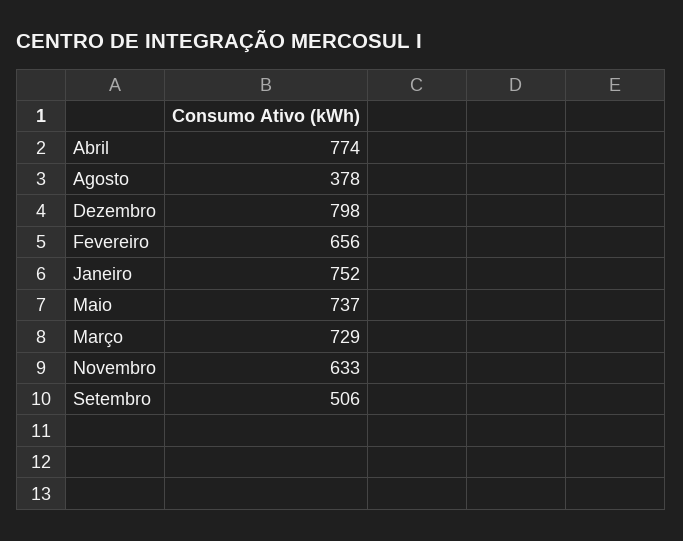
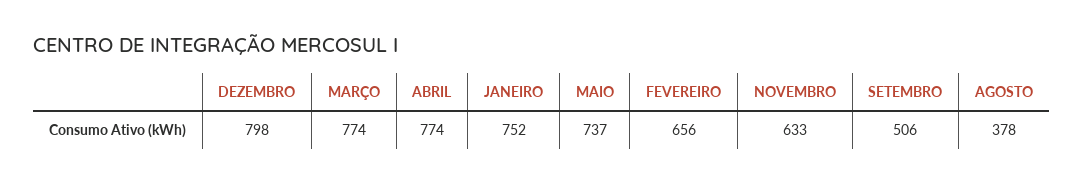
  {
    "Abril": 774,
    "Agosto": 378,
    "Dezembro": 798,
    "Fevereiro": 656,
    "Janeiro": 752,
    "Maio": 737,
-   "Março": 729,
+   "Março": 774,
    "Novembro": 633,
    "Setembro": 506
  }

